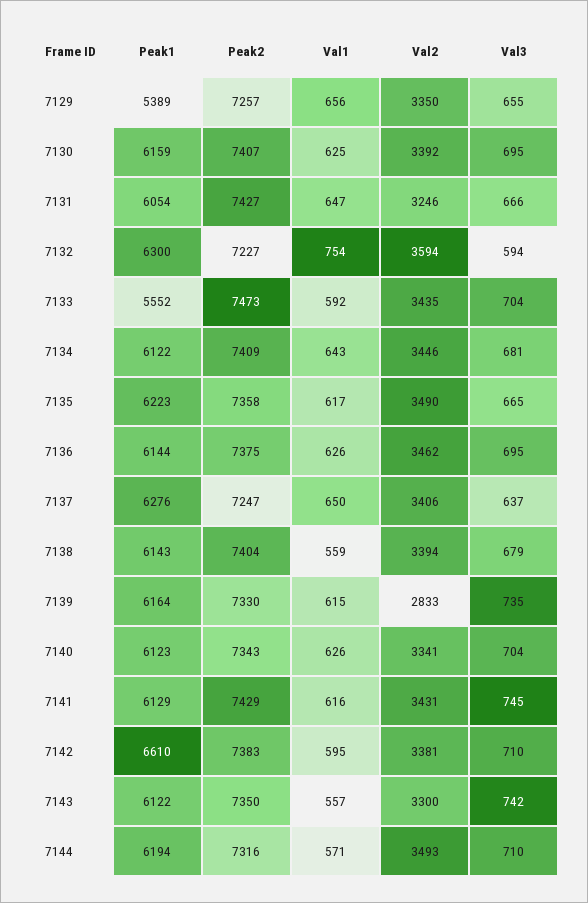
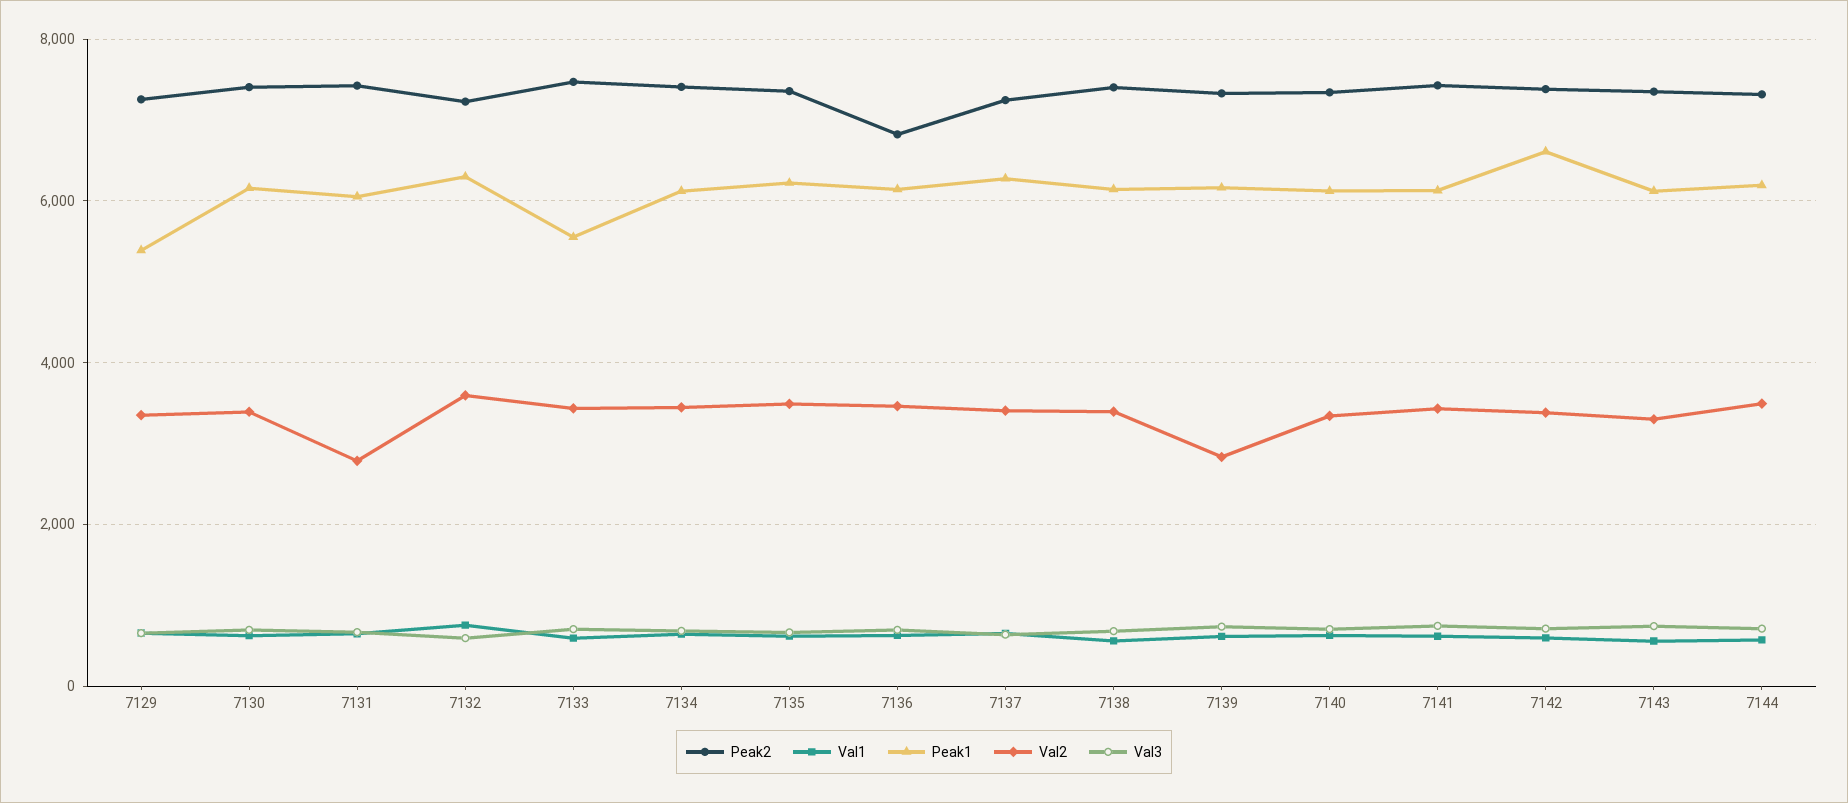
  {
    "Peak1": {
      "7129": 5389,
      "7130": 6159,
      "7131": 6054,
      "7132": 6300,
      "7133": 5552,
      "7134": 6122,
      "7135": 6223,
      "7136": 6144,
      "7137": 6276,
      "7138": 6143,
      "7139": 6164,
      "7140": 6123,
      "7141": 6129,
      "7142": 6610,
      "7143": 6122,
      "7144": 6194
    },
    "Peak2": {
      "7129": 7257,
      "7130": 7407,
      "7131": 7427,
      "7132": 7227,
      "7133": 7473,
      "7134": 7409,
      "7135": 7358,
-     "7136": 7375,
+     "7136": 6800,
      "7137": 7247,
      "7138": 7404,
      "7139": 7330,
      "7140": 7343,
      "7141": 7429,
      "7142": 7383,
      "7143": 7350,
      "7144": 7316
    },
    "Val1": {
      "7129": 656,
      "7130": 625,
      "7131": 647,
      "7132": 754,
      "7133": 592,
      "7134": 643,
      "7135": 617,
      "7136": 626,
      "7137": 650,
      "7138": 559,
      "7139": 615,
      "7140": 626,
      "7141": 616,
      "7142": 595,
      "7143": 557,
      "7144": 571
    },
    "Val2": {
      "7129": 3350,
      "7130": 3392,
-     "7131": 3246,
+     "7131": 2800,
      "7132": 3594,
      "7133": 3435,
      "7134": 3446,
      "7135": 3490,
      "7136": 3462,
      "7137": 3406,
      "7138": 3394,
      "7139": 2833,
      "7140": 3341,
      "7141": 3431,
      "7142": 3381,
      "7143": 3300,
      "7144": 3493
    },
    "Val3": {
      "7129": 655,
      "7130": 695,
      "7131": 666,
      "7132": 594,
      "7133": 704,
      "7134": 681,
      "7135": 665,
      "7136": 695,
      "7137": 637,
      "7138": 679,
      "7139": 735,
      "7140": 704,
      "7141": 745,
      "7142": 710,
      "7143": 742,
      "7144": 710
    }
  }

